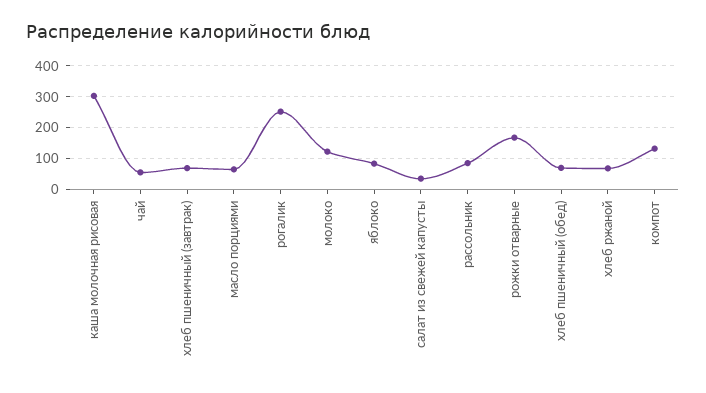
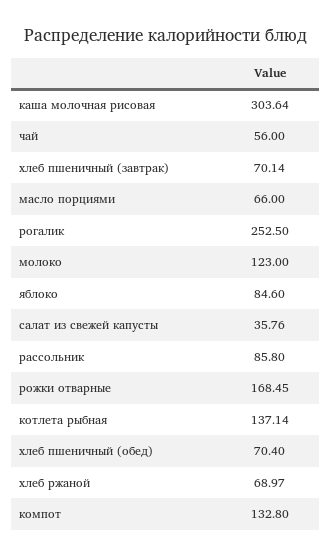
  {
    "каша молочная рисовая": 303.64,
    "чай": 56,
    "хлеб пшеничный (завтрак)": 70.14,
    "масло порциями": 66,
    "рогалик": 252.5,
    "молоко": 123,
    "яблоко": 84.6,
    "салат из свежей капусты": 35.76,
    "рассольник": 85.8,
    "рожки отварные": 168.45,
    "хлеб пшеничный (обед)": 70.4,
    "хлеб ржаной": 68.97,
-   "компот": 132.8
+   "компот": 132.8,
+   "котлета рыбная": 137.14
  }

